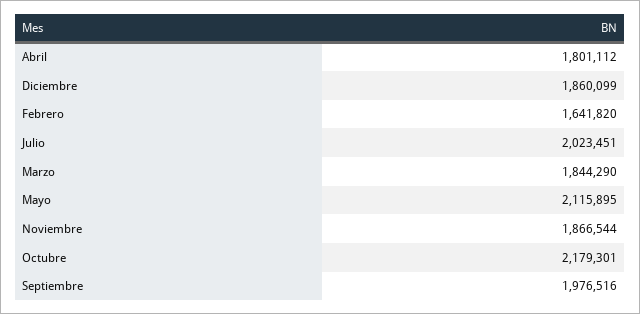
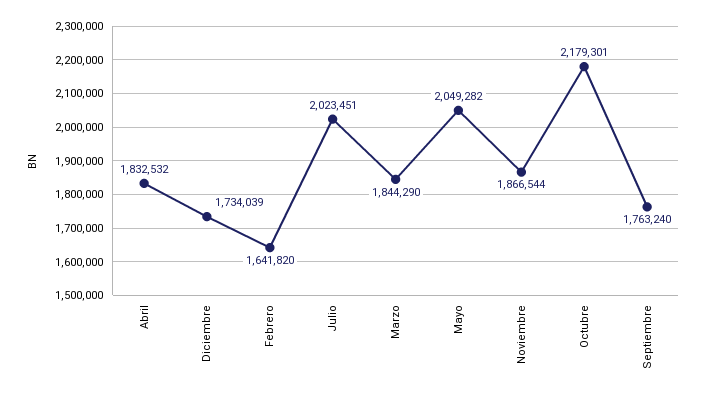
  {
-   "Abril": 1801112,
+   "Abril": 1832532,
-   "Diciembre": 1860099,
+   "Diciembre": 1734039,
    "Febrero": 1641820,
    "Julio": 2023451,
    "Marzo": 1844290,
-   "Mayo": 2115895,
+   "Mayo": 2049282,
    "Noviembre": 1866544,
    "Octubre": 2179301,
-   "Septiembre": 1976516
+   "Septiembre": 1763240
  }

